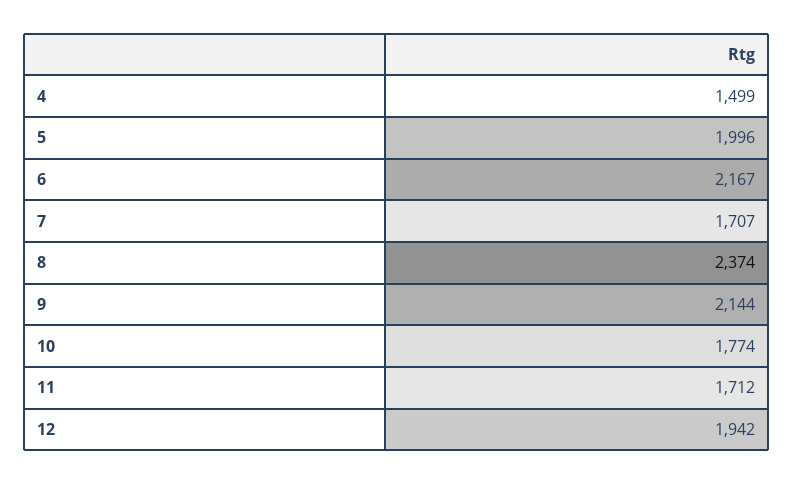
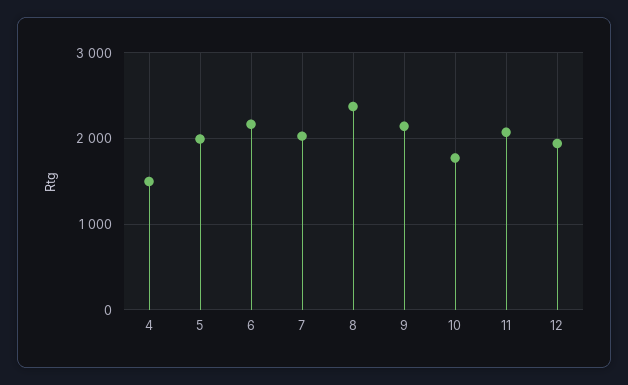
  {
    "4": 1499,
    "5": 1996,
    "6": 2167,
-   "7": 1707,
+   "7": 2000,
    "8": 2374,
    "9": 2144,
    "10": 1774,
-   "11": 1712,
+   "11": 2100,
    "12": 1942
  }

